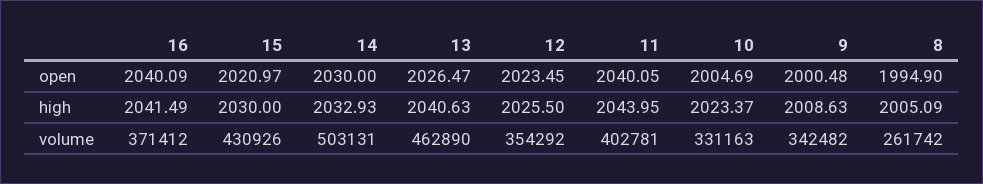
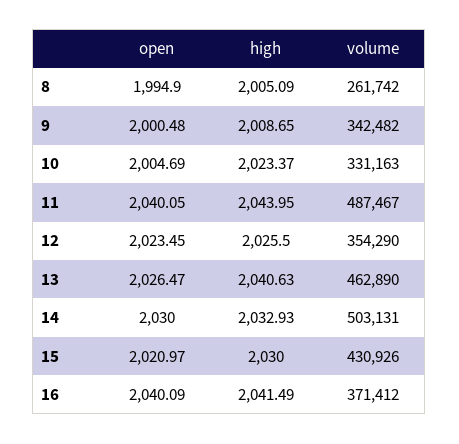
  {
    "16": {
      "open": 2040.09,
      "high": 2041.49,
      "volume": 371412
    },
    "15": {
      "open": 2020.97,
      "high": 2030,
      "volume": 430926
    },
    "14": {
      "open": 2030,
      "high": 2032.93,
      "volume": 503131
    },
    "13": {
      "open": 2026.47,
      "high": 2040.63,
      "volume": 462890
    },
    "12": {
      "open": 2023.45,
      "high": 2025.5,
-     "volume": 354292
+     "volume": 354290
    },
    "11": {
      "open": 2040.05,
      "high": 2043.95,
-     "volume": 402781
+     "volume": 487467
    },
    "10": {
      "open": 2004.69,
      "high": 2023.37,
      "volume": 331163
    },
    "9": {
      "open": 2000.48,
-     "high": 2008.63,
+     "high": 2008.65,
      "volume": 342482
    },
    "8": {
      "open": 1994.9,
      "high": 2005.09,
      "volume": 261742
    }
  }

